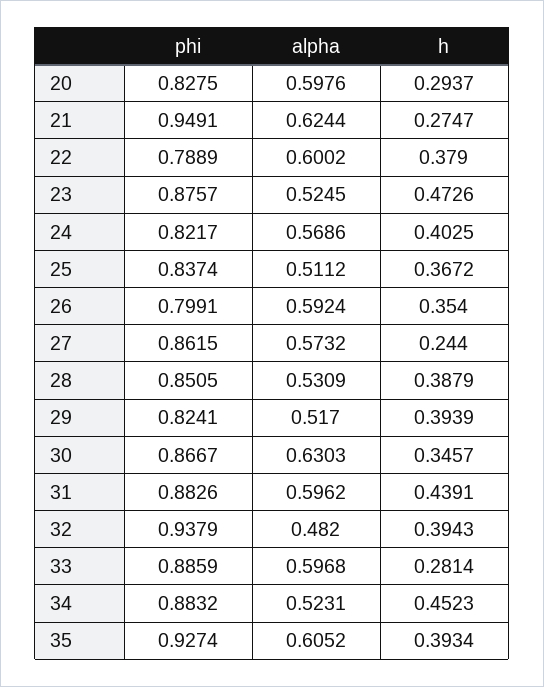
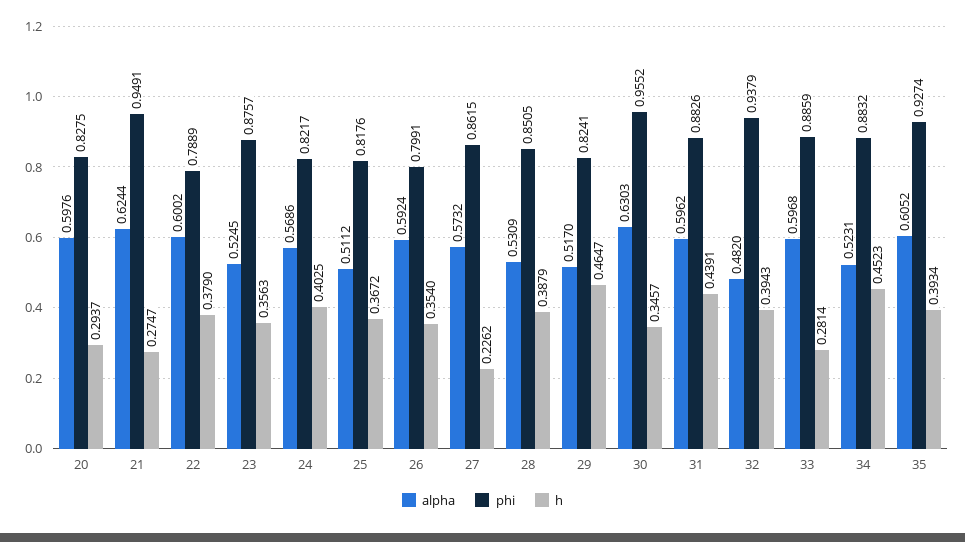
  {
    "phi": {
      "20": 0.8275,
      "21": 0.9491,
      "22": 0.7889,
      "23": 0.8757,
      "24": 0.8217,
-     "25": 0.8374,
+     "25": 0.8176,
      "26": 0.7991,
      "27": 0.8615,
      "28": 0.8505,
      "29": 0.8241,
-     "30": 0.8667,
+     "30": 0.9552,
      "31": 0.8826,
      "32": 0.9379,
      "33": 0.8859,
      "34": 0.8832,
      "35": 0.9274
    },
    "alpha": {
      "20": 0.5976,
      "21": 0.6244,
      "22": 0.6002,
      "23": 0.5245,
      "24": 0.5686,
      "25": 0.5112,
      "26": 0.5924,
      "27": 0.5732,
      "28": 0.5309,
      "29": 0.517,
      "30": 0.6303,
      "31": 0.5962,
      "32": 0.482,
      "33": 0.5968,
      "34": 0.5231,
      "35": 0.6052
    },
    "h": {
      "20": 0.2937,
      "21": 0.2747,
      "22": 0.379,
-     "23": 0.4726,
+     "23": 0.3563,
      "24": 0.4025,
      "25": 0.3672,
      "26": 0.354,
-     "27": 0.244,
+     "27": 0.2262,
      "28": 0.3879,
-     "29": 0.3939,
+     "29": 0.4647,
      "30": 0.3457,
      "31": 0.4391,
      "32": 0.3943,
      "33": 0.2814,
      "34": 0.4523,
      "35": 0.3934
    }
  }

